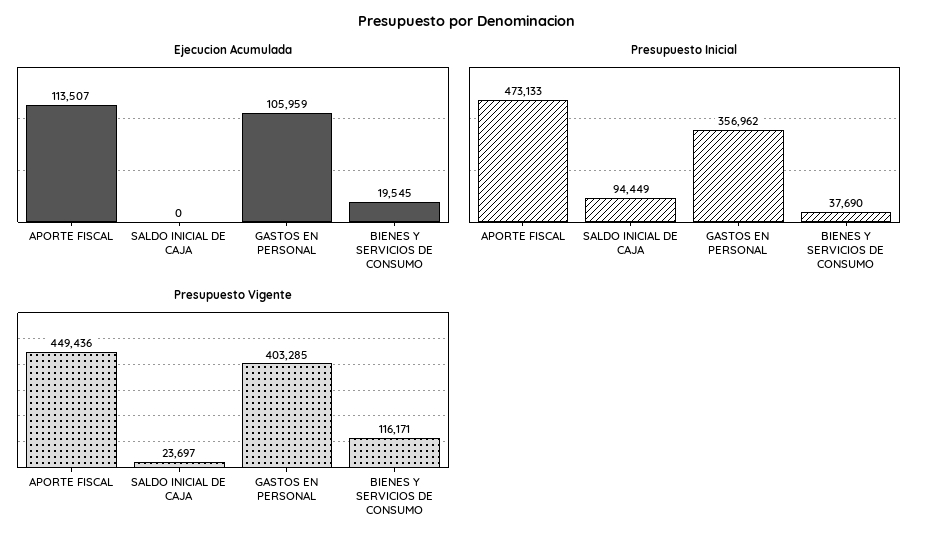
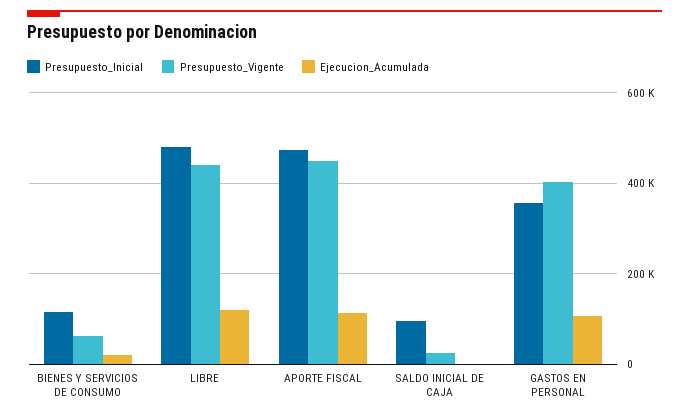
  {
    "Ejecucion Acumulada": {
      "APORTE FISCAL": 113507,
      "SALDO INICIAL DE CAJA": 0,
      "GASTOS EN PERSONAL": 105959,
-     "BIENES Y SERVICIOS DE CONSUMO": 19545
+     "BIENES Y SERVICIOS DE CONSUMO": 19545,
+     "LIBRE": 120000
    },
    "Presupuesto Inicial": {
      "APORTE FISCAL": 473133,
      "SALDO INICIAL DE CAJA": 94449,
      "GASTOS EN PERSONAL": 356962,
-     "BIENES Y SERVICIOS DE CONSUMO": 37690
+     "BIENES Y SERVICIOS DE CONSUMO": 120000,
+     "LIBRE": 480000
    },
    "Presupuesto Vigente": {
      "APORTE FISCAL": 449436,
      "SALDO INICIAL DE CAJA": 23697,
      "GASTOS EN PERSONAL": 403285,
-     "BIENES Y SERVICIOS DE CONSUMO": 116171
+     "BIENES Y SERVICIOS DE CONSUMO": 60000,
+     "LIBRE": 440000
    }
  }

